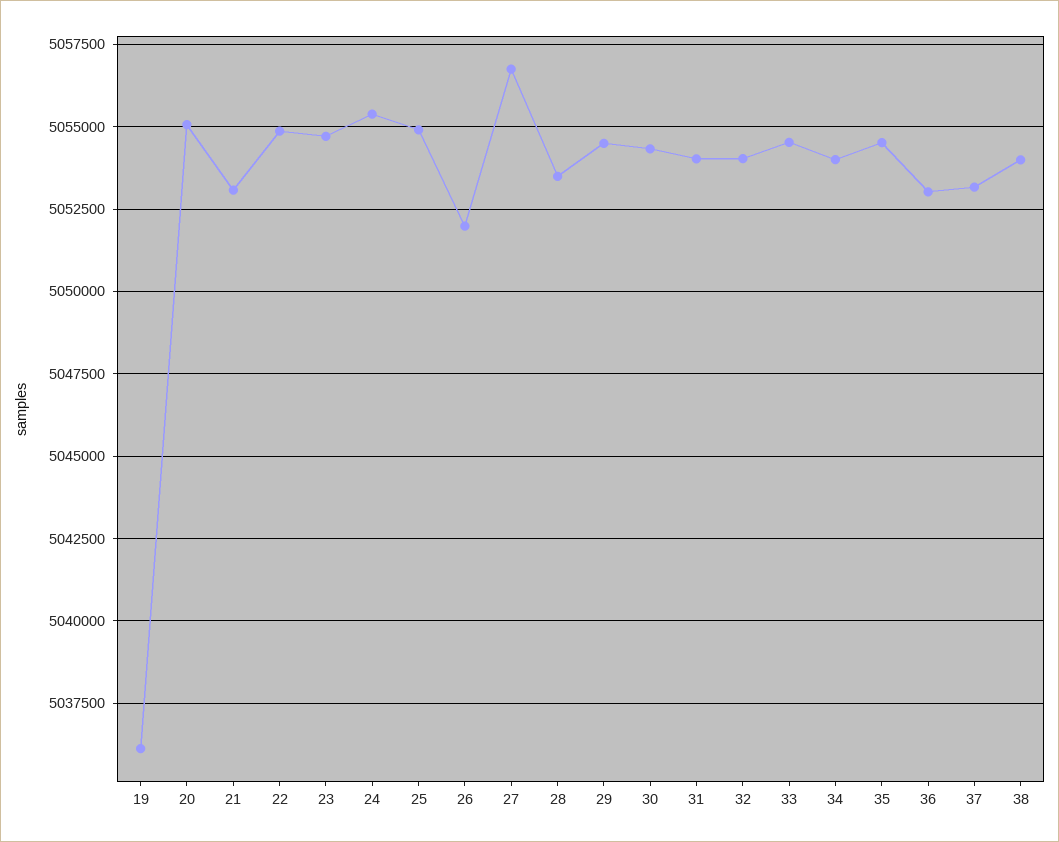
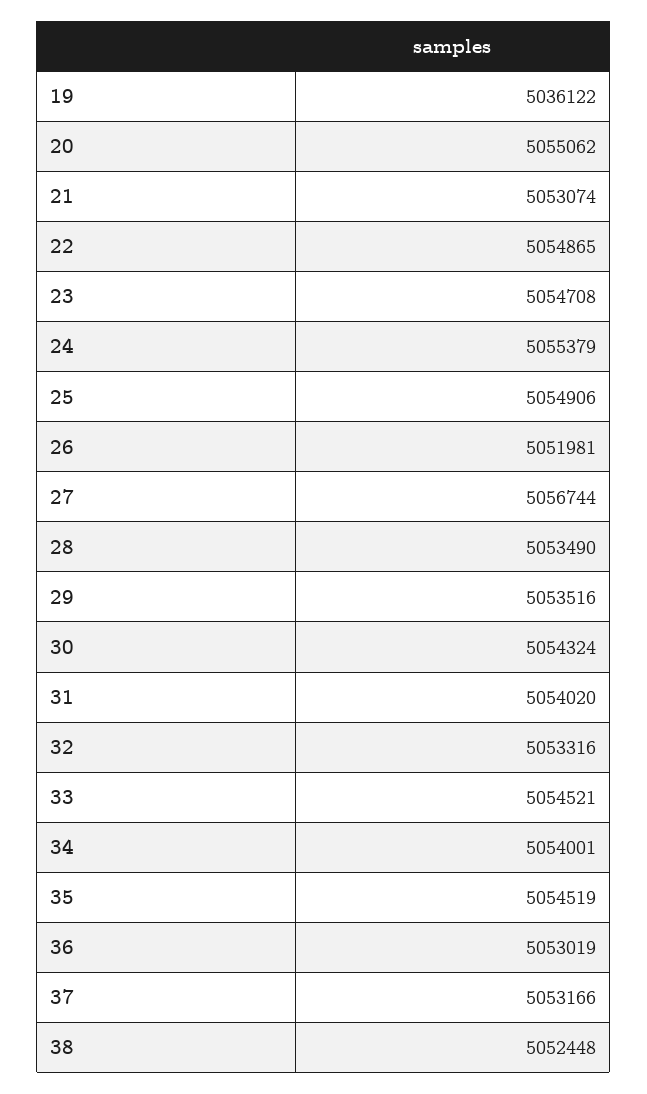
  {
    "19": 5036122,
    "20": 5055062,
    "21": 5053074,
    "22": 5054865,
    "23": 5054708,
    "24": 5055379,
    "25": 5054906,
    "26": 5051981,
    "27": 5056744,
    "28": 5053490,
-   "29": 5054500,
+   "29": 5053516,
    "30": 5054324,
    "31": 5054020,
-   "32": 5054000,
+   "32": 5053316,
    "33": 5054521,
    "34": 5054001,
    "35": 5054519,
    "36": 5053019,
    "37": 5053166,
-   "38": 5054000
+   "38": 5052448
  }

